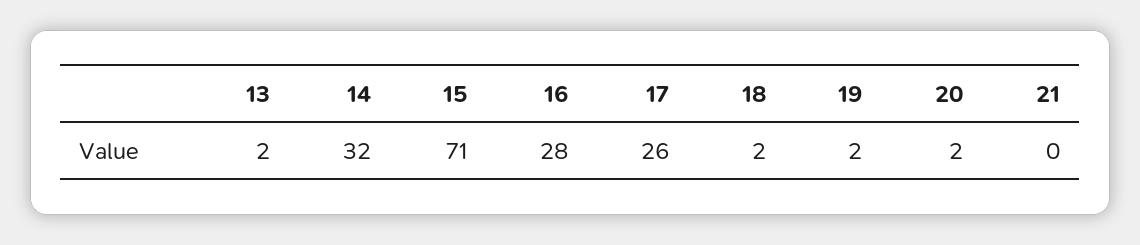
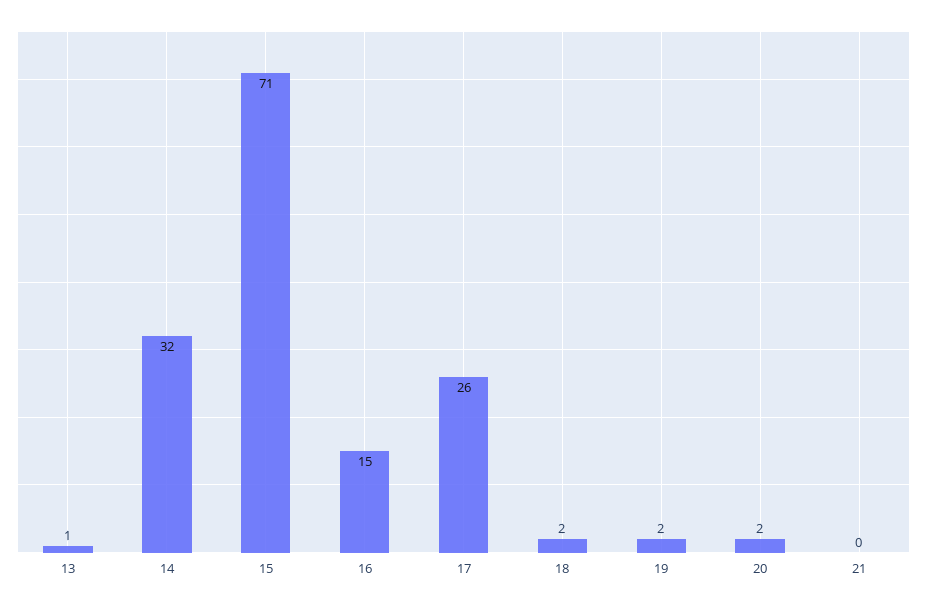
  {
-   "13": 2,
+   "13": 1,
    "14": 32,
    "15": 71,
-   "16": 28,
+   "16": 15,
    "17": 26,
    "18": 2,
    "19": 2,
    "20": 2,
    "21": 0
  }

